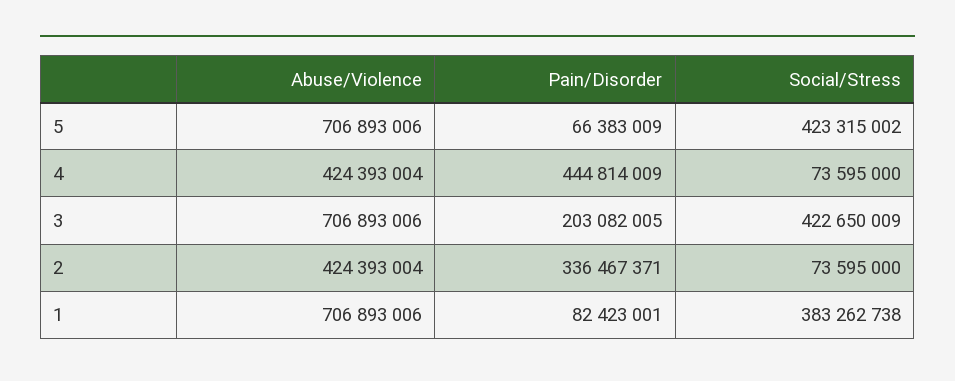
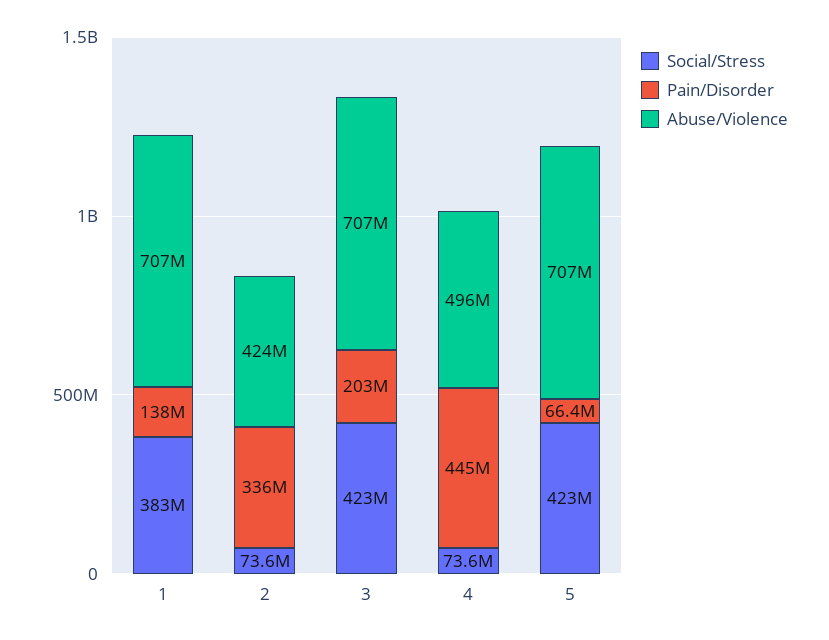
  {
    "Abuse/Violence": {
      "5": 706893006,
-     "4": 424393004,
+     "4": 496000000,
      "3": 706893006,
      "2": 424393004,
      "1": 706893006
    },
    "Pain/Disorder": {
      "5": 66383009,
      "4": 444814009,
      "3": 203082005,
      "2": 336467371,
-     "1": 82423001
+     "1": 138000000
    },
    "Social/Stress": {
      "5": 423315002,
      "4": 73595000,
      "3": 422650009,
      "2": 73595000,
      "1": 383262738
    }
  }

